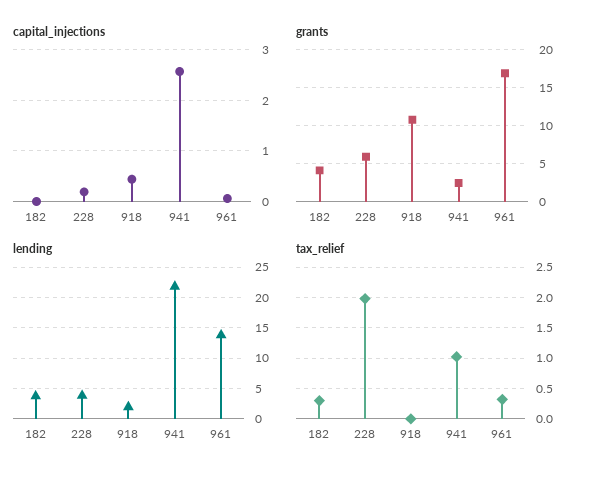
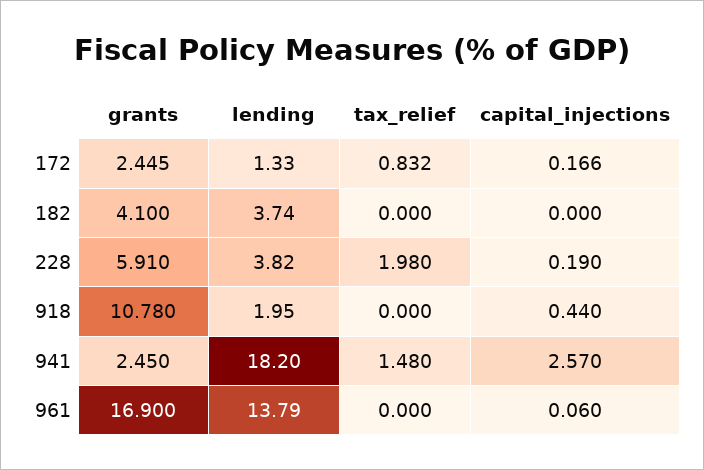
  {
    "capital_injections": {
      "182": 0,
      "228": 0.19,
      "918": 0.44,
      "941": 2.57,
-     "961": 0.06
+     "961": 0.06,
+     "172": 0.166
    },
    "grants": {
      "182": 4.1,
      "228": 5.91,
      "918": 10.78,
      "941": 2.45,
-     "961": 16.9
+     "961": 16.9,
+     "172": 2.445
    },
    "lending": {
      "182": 3.74,
      "228": 3.82,
      "918": 1.95,
-     "941": 22,
+     "941": 18.2,
-     "961": 13.79
+     "961": 13.79,
+     "172": 1.33
    },
    "tax_relief": {
-     "182": 0.3,
+     "182": 0,
      "228": 1.98,
      "918": 0,
-     "941": 1,
+     "941": 1.48,
-     "961": 0.3
+     "961": 0,
+     "172": 0.832
    }
  }

